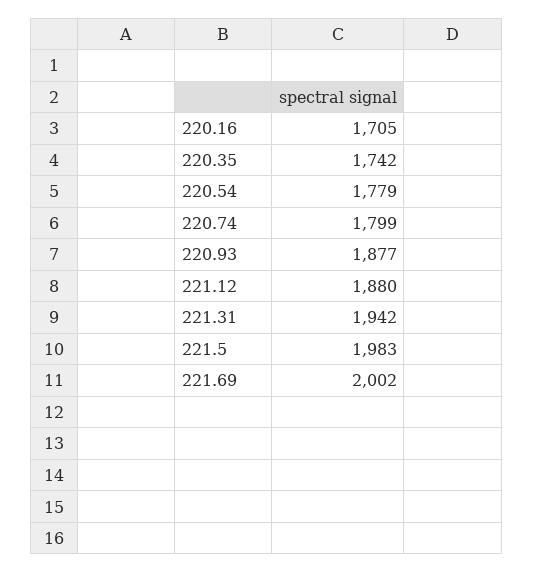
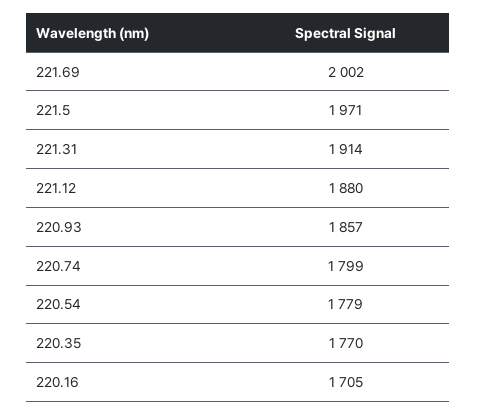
  {
    "220.16": 1705,
-   "220.35": 1742,
+   "220.35": 1770,
    "220.54": 1779,
    "220.74": 1799,
-   "220.93": 1877,
+   "220.93": 1857,
    "221.12": 1880,
-   "221.31": 1942,
+   "221.31": 1914,
-   "221.5": 1983,
+   "221.5": 1971,
    "221.69": 2002
  }

